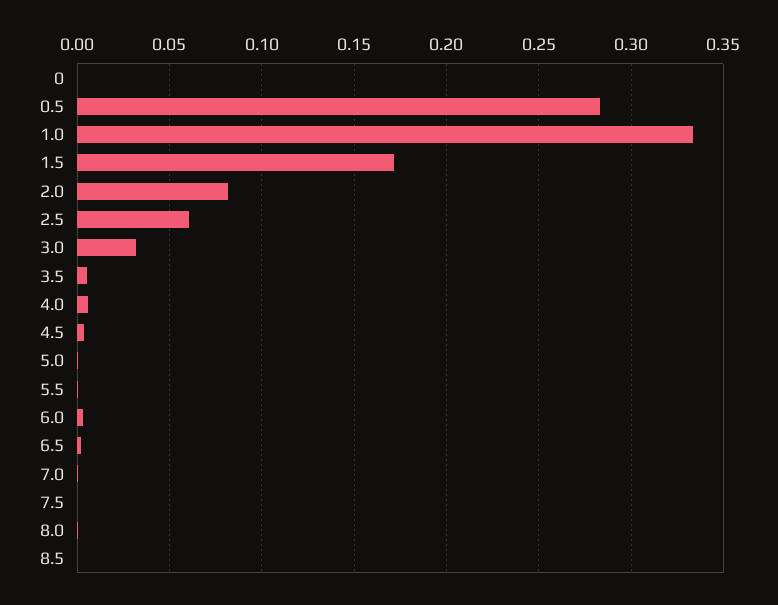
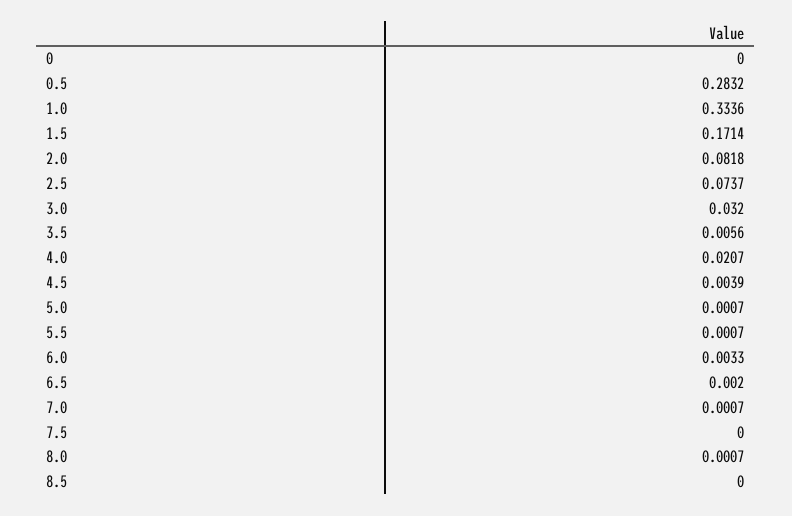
  {
    "0": 0,
    "0.5": 0.2832,
    "1.0": 0.3336,
    "1.5": 0.1714,
    "2.0": 0.0818,
-   "2.5": 0.06,
+   "2.5": 0.0737,
    "3.0": 0.032,
    "3.5": 0.0056,
-   "4.0": 0.005,
+   "4.0": 0.0207,
    "4.5": 0.0039,
    "5.0": 0.0007,
    "5.5": 0.0007,
    "6.0": 0.0033,
    "6.5": 0.002,
    "7.0": 0.0007,
    "7.5": 0,
    "8.0": 0.0007,
    "8.5": 0
  }

